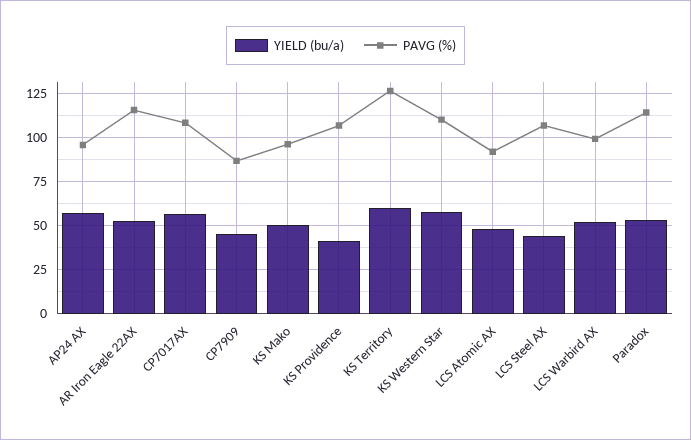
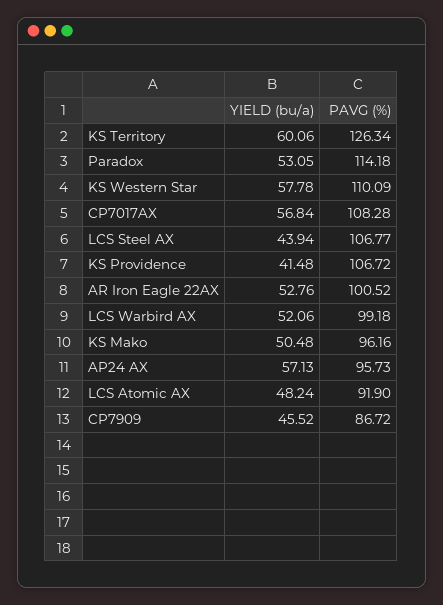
  {
    "YIELD (bu/a)": {
      "AP24 AX": 57.13,
      "AR Iron Eagle 22AX": 52.76,
      "CP7017AX": 56.84,
      "CP7909": 45.52,
      "KS Mako": 50.48,
      "KS Providence": 41.48,
      "KS Territory": 60.06,
      "KS Western Star": 57.78,
      "LCS Atomic AX": 48.24,
      "LCS Steel AX": 43.94,
      "LCS Warbird AX": 52.06,
      "Paradox": 53.05
    },
    "PAVG (%)": {
      "AP24 AX": 95.73,
-     "AR Iron Eagle 22AX": 115,
+     "AR Iron Eagle 22AX": 100.52,
      "CP7017AX": 108.28,
      "CP7909": 86.72,
      "KS Mako": 96.16,
      "KS Providence": 106.72,
      "KS Territory": 126.34,
      "KS Western Star": 110.09,
      "LCS Atomic AX": 91.9,
      "LCS Steel AX": 106.77,
      "LCS Warbird AX": 99.18,
      "Paradox": 114.18
    }
  }

